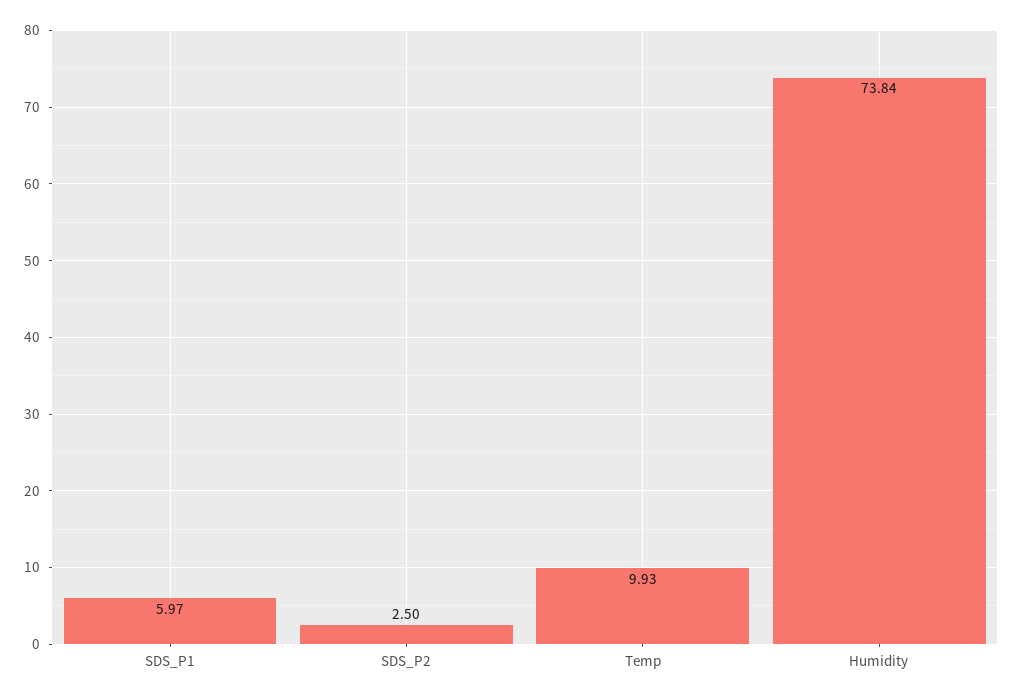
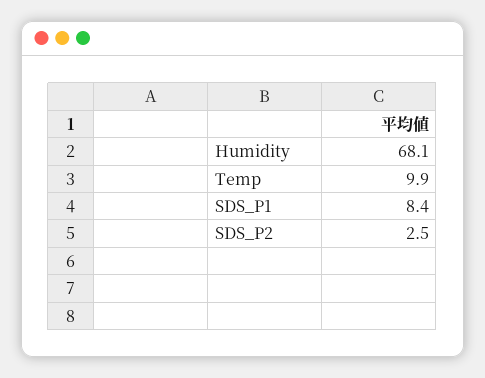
  {
-   "SDS_P1": 5.97,
+   "SDS_P1": 8.4,
    "SDS_P2": 2.5,
    "Temp": 9.93,
-   "Humidity": 73.84
+   "Humidity": 68.1
  }

